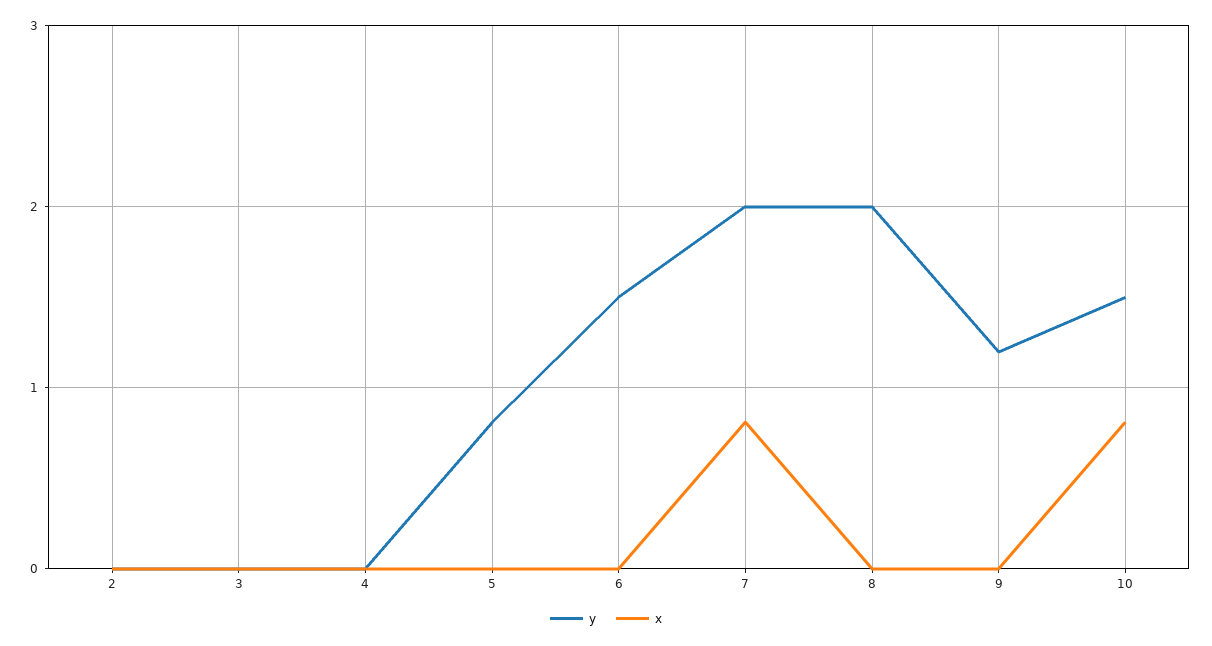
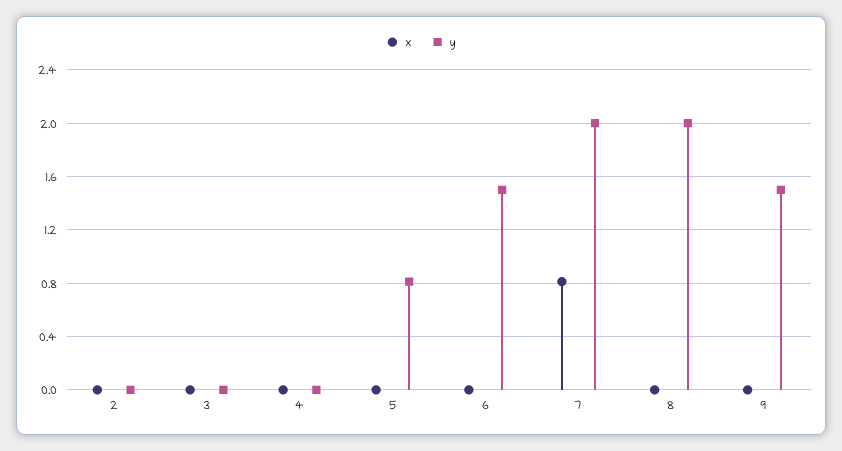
  {
    "y": {
      "2": 0,
      "3": 0,
      "4": 0,
      "5": 0.8,
      "6": 1.5,
      "7": 2,
      "8": 2,
-     "9": 1.2,
+     "9": 1.5
-     "10": 1.5
    },
    "x": {
      "2": 0,
      "3": 0,
      "4": 0,
      "5": 0,
      "6": 0,
      "7": 0.8,
      "8": 0,
-     "9": 0,
+     "9": 0
-     "10": 0.8
    }
  }

